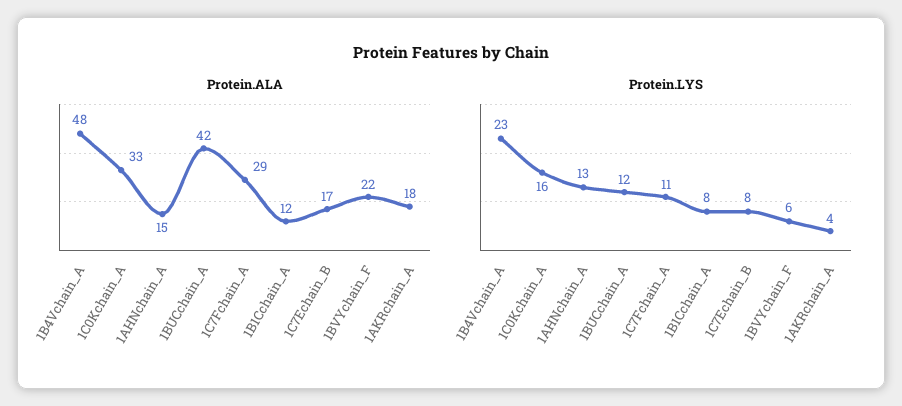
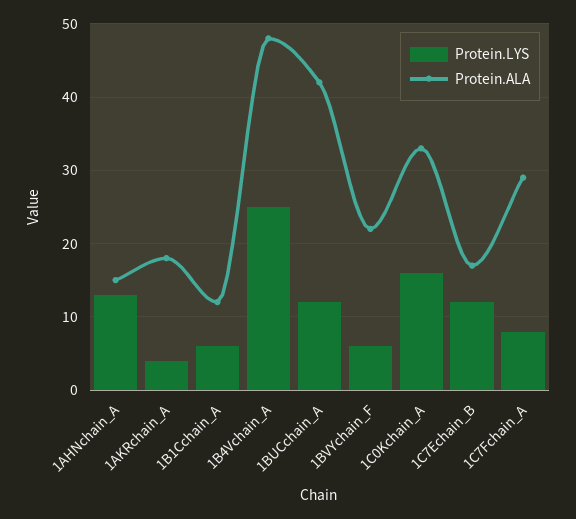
  {
    "Protein.ALA": {
      "1B4Vchain_A": 48,
      "1C0Kchain_A": 33,
      "1AHNchain_A": 15,
      "1BUCchain_A": 42,
      "1C7Fchain_A": 29,
      "1B1Cchain_A": 12,
      "1C7Echain_B": 17,
      "1BVYchain_F": 22,
      "1AKRchain_A": 18
    },
    "Protein.LYS": {
-     "1B4Vchain_A": 23,
+     "1B4Vchain_A": 25,
      "1C0Kchain_A": 16,
      "1AHNchain_A": 13,
      "1BUCchain_A": 12,
-     "1C7Fchain_A": 11,
+     "1C7Fchain_A": 8,
-     "1B1Cchain_A": 8,
+     "1B1Cchain_A": 6,
-     "1C7Echain_B": 8,
+     "1C7Echain_B": 12,
      "1BVYchain_F": 6,
      "1AKRchain_A": 4
    }
  }

